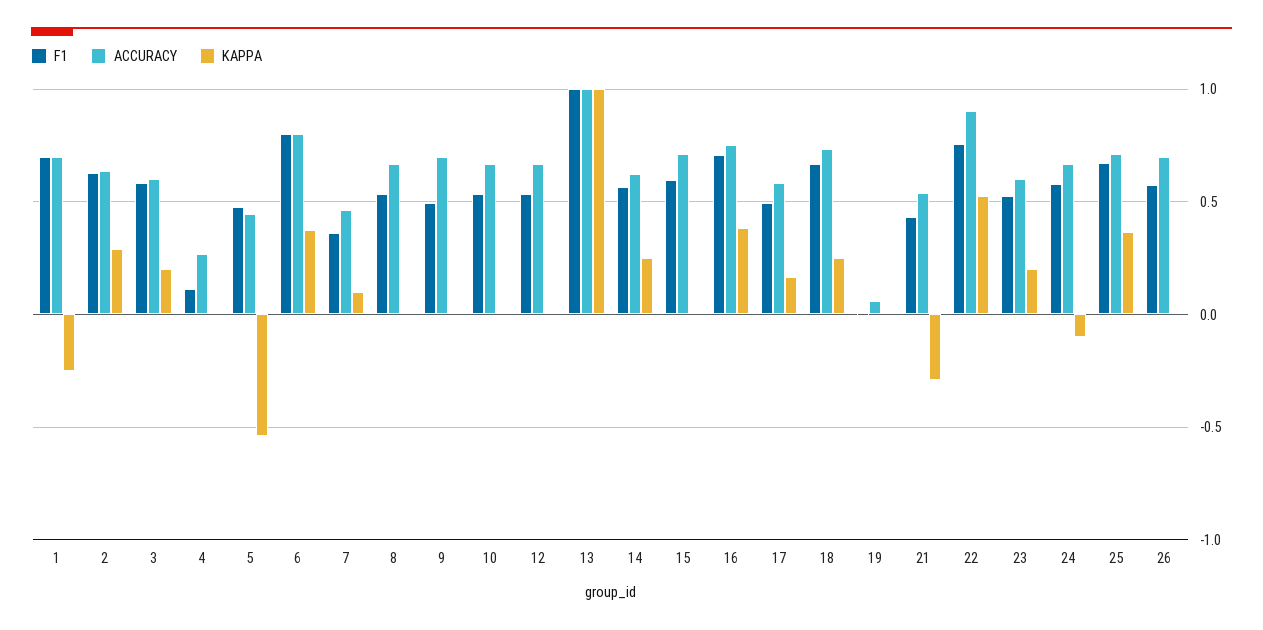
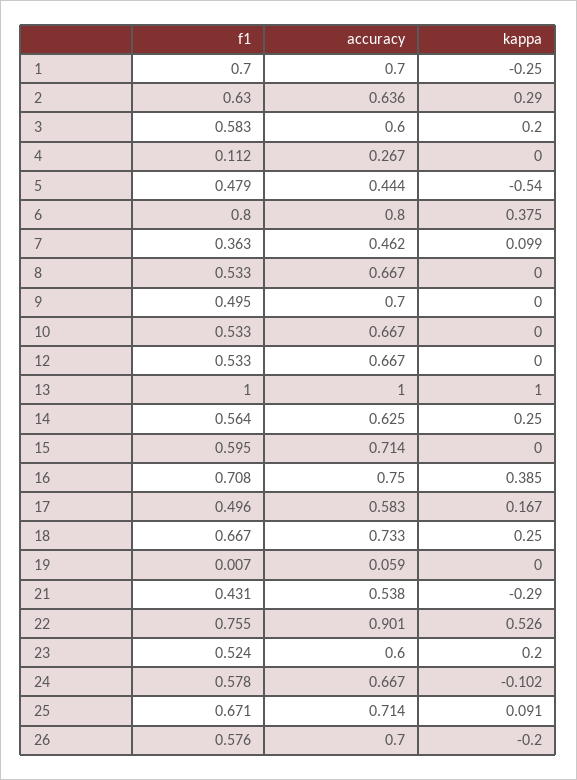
  {
    "F1": {
      "1": 0.7,
      "2": 0.63,
      "3": 0.583,
      "4": 0.112,
      "5": 0.479,
      "6": 0.8,
      "7": 0.363,
      "8": 0.533,
      "9": 0.495,
      "10": 0.533,
      "12": 0.533,
      "13": 1,
      "14": 0.564,
      "15": 0.595,
      "16": 0.708,
      "17": 0.496,
      "18": 0.667,
      "19": 0.007,
      "21": 0.431,
      "22": 0.755,
      "23": 0.524,
      "24": 0.578,
      "25": 0.671,
      "26": 0.576
    },
    "ACCURACY": {
      "1": 0.7,
      "2": 0.636,
      "3": 0.6,
      "4": 0.267,
      "5": 0.444,
      "6": 0.8,
      "7": 0.462,
      "8": 0.667,
      "9": 0.7,
      "10": 0.667,
      "12": 0.667,
      "13": 1,
      "14": 0.625,
      "15": 0.714,
      "16": 0.75,
      "17": 0.583,
      "18": 0.733,
      "19": 0.059,
      "21": 0.538,
      "22": 0.901,
      "23": 0.6,
      "24": 0.667,
      "25": 0.714,
      "26": 0.7
    },
    "KAPPA": {
      "1": -0.25,
      "2": 0.29,
      "3": 0.2,
      "4": 0,
      "5": -0.54,
      "6": 0.375,
      "7": 0.099,
      "8": 0,
      "9": 0,
      "10": 0,
      "12": 0,
      "13": 1,
      "14": 0.25,
      "15": 0,
      "16": 0.385,
      "17": 0.167,
      "18": 0.25,
      "19": 0,
      "21": -0.29,
      "22": 0.526,
      "23": 0.2,
      "24": -0.102,
-     "25": 0.35,
+     "25": 0.091,
-     "26": 0
+     "26": -0.2
    }
  }

